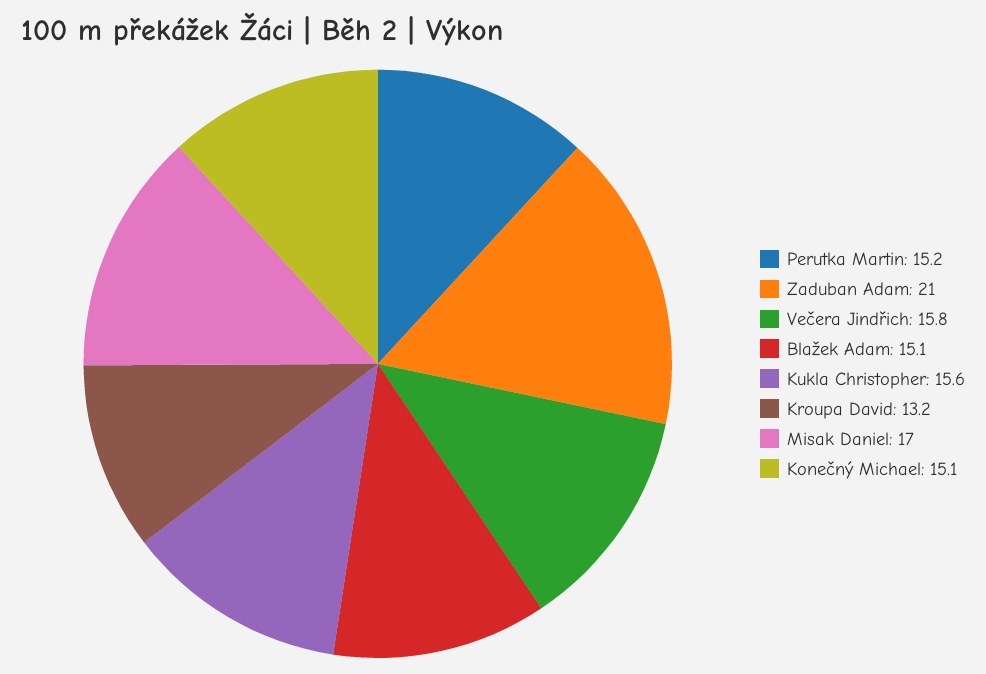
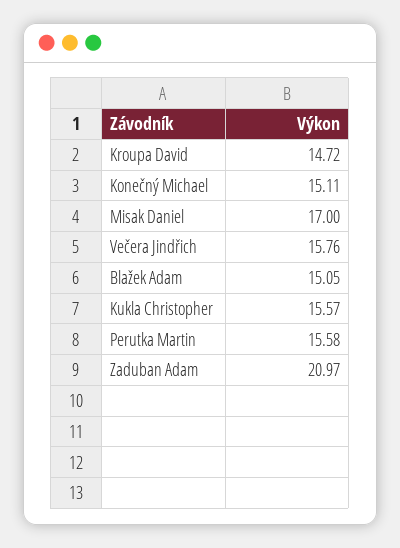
  {
-   "Perutka Martin": 15.2,
+   "Perutka Martin": 15.58,
    "Zaduban Adam": 20.97,
    "Večera Jindřich": 15.76,
    "Blažek Adam": 15.05,
    "Kukla Christopher": 15.57,
-   "Kroupa David": 13.2,
+   "Kroupa David": 14.72,
    "Misak Daniel": 17,
    "Konečný Michael": 15.11
  }

